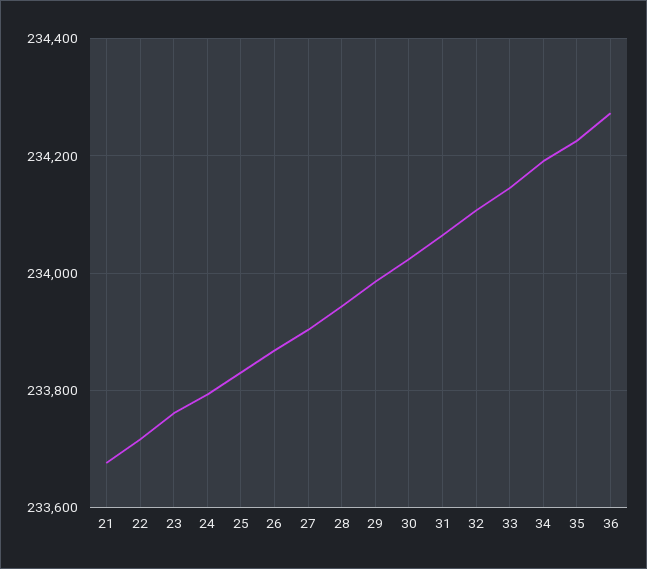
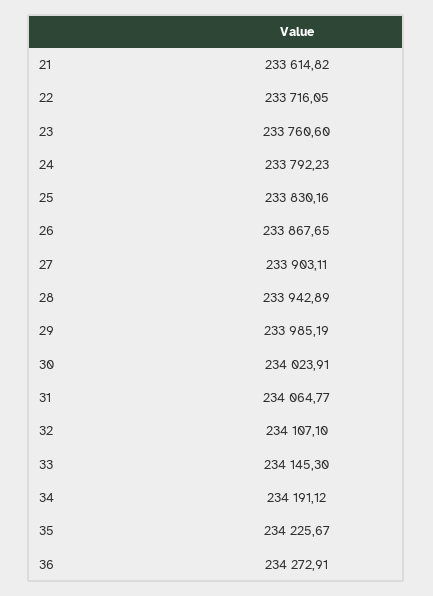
  {
-   "21": 233680,
+   "21": 233614.82,
    "22": 233716.05,
    "23": 233760.6,
    "24": 233792.23,
    "25": 233830.16,
    "26": 233867.65,
    "27": 233903.11,
    "28": 233942.89,
    "29": 233985.19,
    "30": 234023.91,
    "31": 234064.77,
    "32": 234107.1,
    "33": 234145.3,
    "34": 234191.12,
    "35": 234225.67,
    "36": 234272.91
  }

